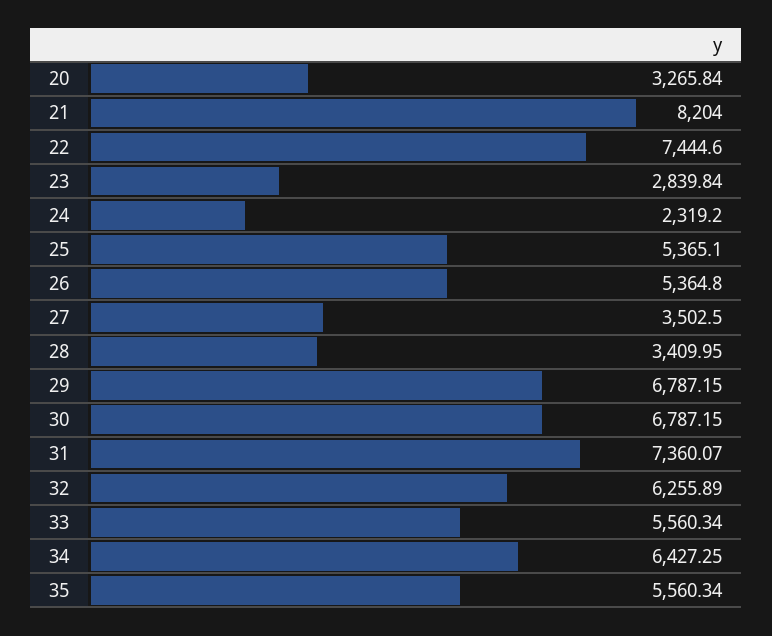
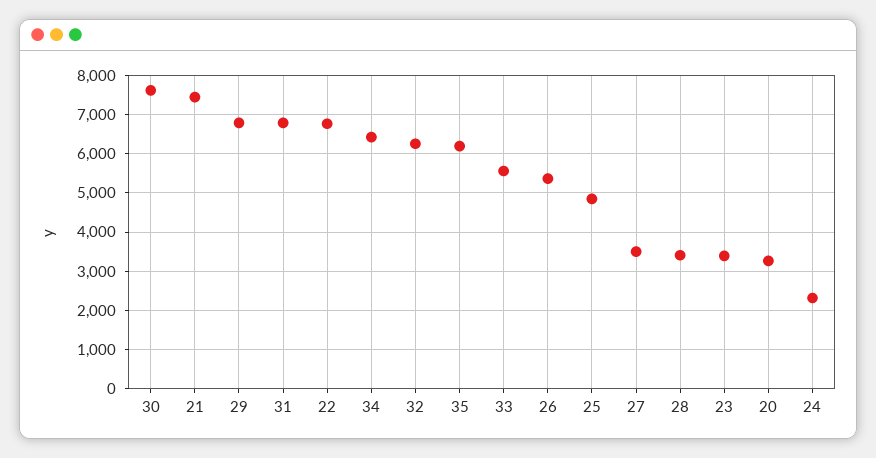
  {
    "20": 3265.84,
-   "21": 8204,
+   "21": 7400,
-   "22": 7444.6,
+   "22": 6800,
-   "23": 2839.84,
+   "23": 3400,
    "24": 2319.2,
-   "25": 5365.1,
+   "25": 4800,
    "26": 5364.8,
    "27": 3502.5,
    "28": 3409.95,
    "29": 6787.15,
-   "30": 6787.15,
+   "30": 7600,
-   "31": 7360.07,
+   "31": 6800,
    "32": 6255.89,
    "33": 5560.34,
    "34": 6427.25,
-   "35": 5560.34
+   "35": 6200
  }

